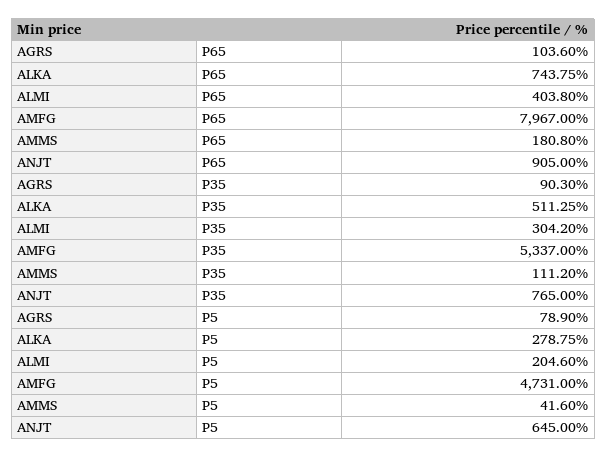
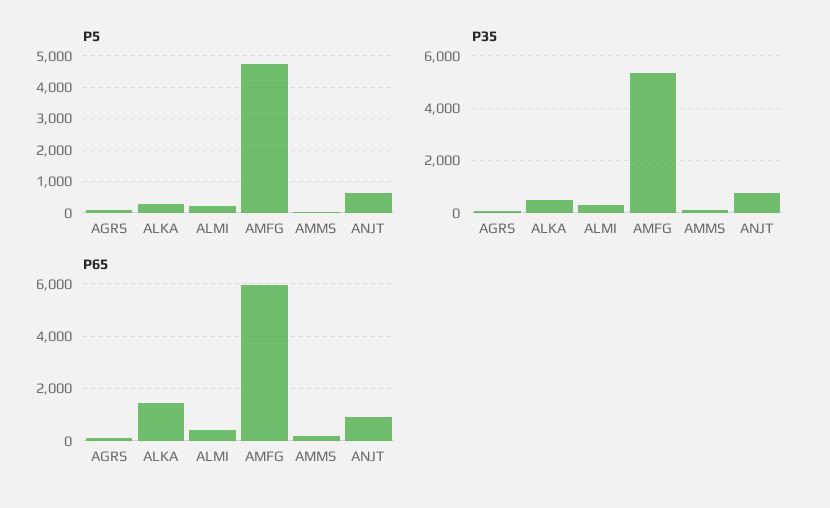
  {
    "P65": {
      "AGRS": 103.6,
-     "ALKA": 743.75,
+     "ALKA": 1500,
      "ALMI": 403.8,
-     "AMFG": 7967,
+     "AMFG": 6000,
      "AMMS": 180.8,
      "ANJT": 905
    },
    "P35": {
      "AGRS": 90.3,
      "ALKA": 511.25,
      "ALMI": 304.2,
      "AMFG": 5337,
      "AMMS": 111.2,
      "ANJT": 765
    },
    "P5": {
      "AGRS": 78.9,
      "ALKA": 278.75,
      "ALMI": 204.6,
      "AMFG": 4731,
      "AMMS": 41.6,
      "ANJT": 645
    }
  }

